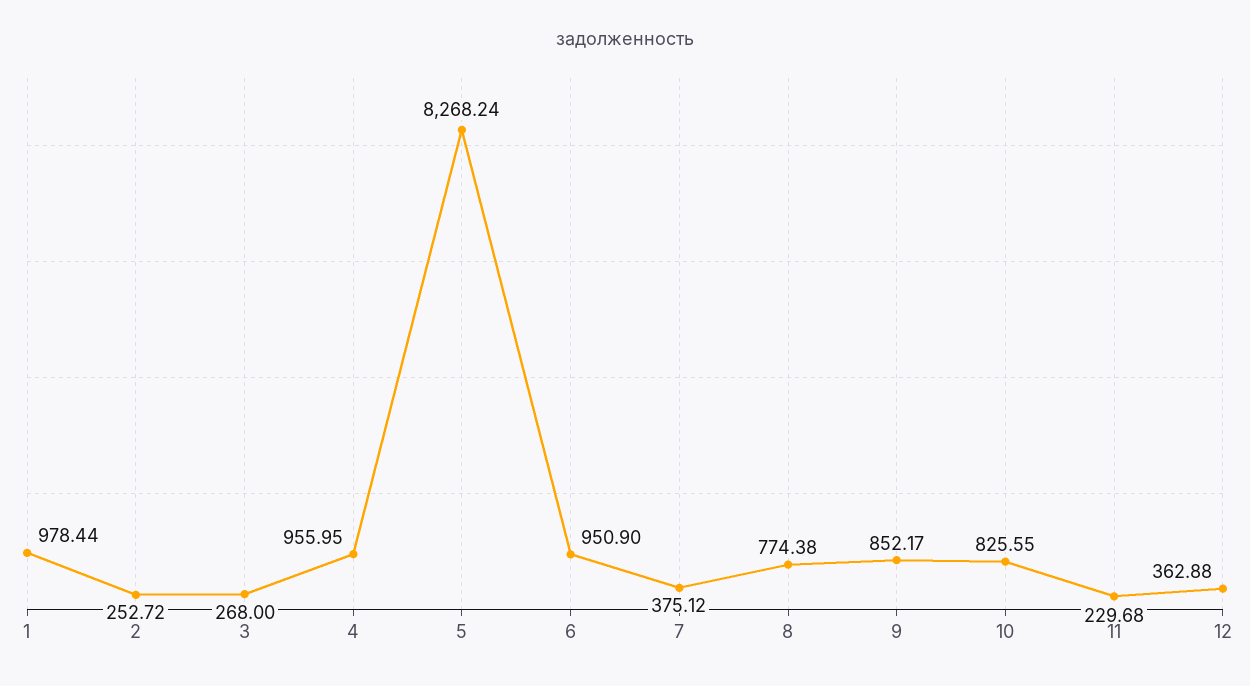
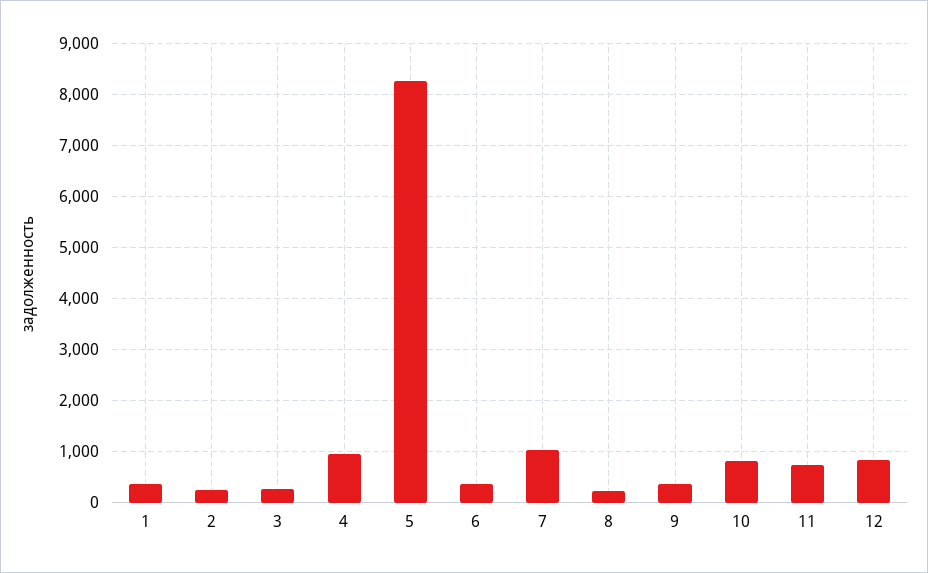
  {
-   "1": 978.44,
+   "1": 400,
    "2": 252.72,
    "3": 268,
    "4": 955.95,
    "5": 8268.24,
-   "6": 950.9,
+   "6": 400,
-   "7": 375.12,
+   "7": 1000,
-   "8": 774.38,
+   "8": 200,
-   "9": 852.17,
+   "9": 400,
    "10": 825.55,
-   "11": 229.68,
+   "11": 800,
-   "12": 362.88
+   "12": 800
  }

